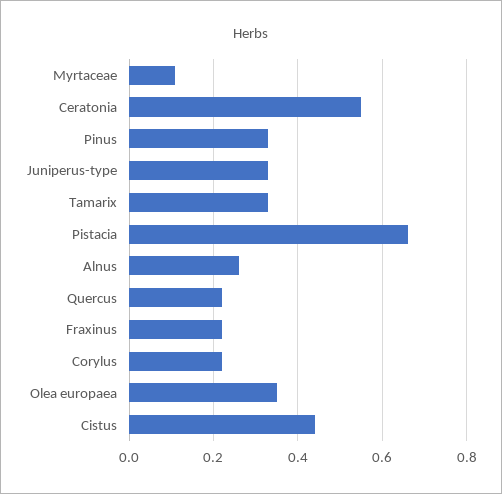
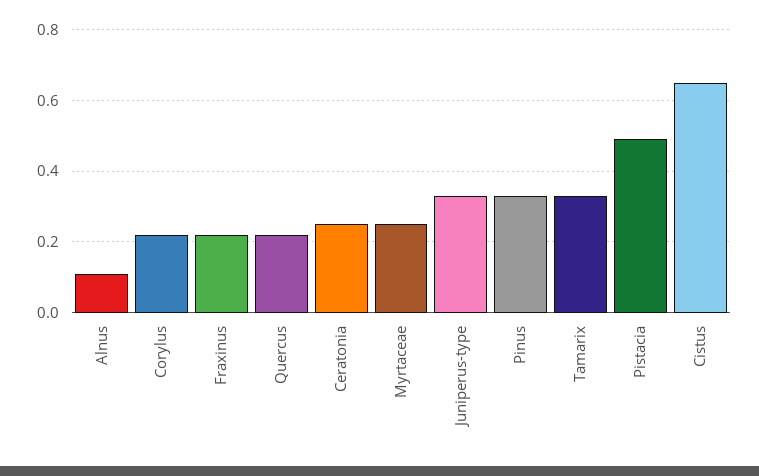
  {
-   "Myrtaceae": 0.1,
+   "Myrtaceae": 0.25,
-   "Ceratonia": 0.55,
+   "Ceratonia": 0.25,
    "Pinus": 0.35,
    "Juniperus-type": 0.35,
    "Tamarix": 0.35,
-   "Pistacia": 0.65,
+   "Pistacia": 0.5,
-   "Alnus": 0.25,
+   "Alnus": 0.1,
    "Quercus": 0.2,
    "Fraxinus": 0.2,
    "Corylus": 0.2,
-   "Olea europaea": 0.35,
-   "Cistus": 0.45
+   "Cistus": 0.65
  }

